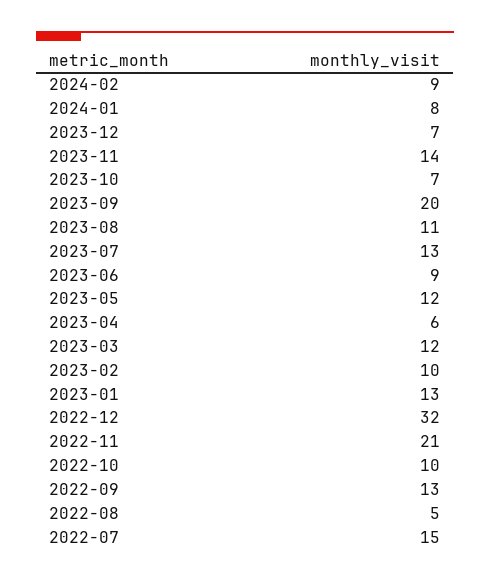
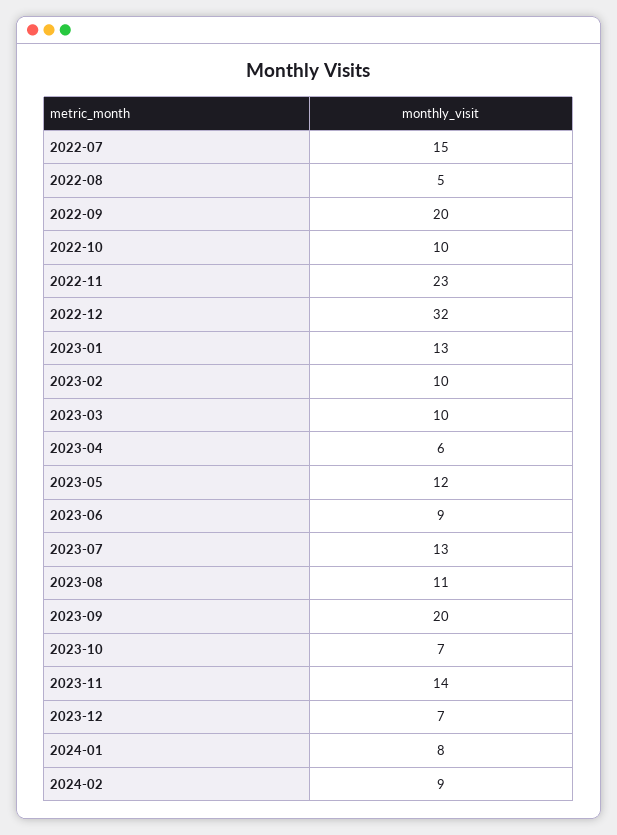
  {
    "2024-02": 9,
    "2024-01": 8,
    "2023-12": 7,
    "2023-11": 14,
    "2023-10": 7,
    "2023-09": 20,
    "2023-08": 11,
    "2023-07": 13,
    "2023-06": 9,
    "2023-05": 12,
    "2023-04": 6,
-   "2023-03": 12,
+   "2023-03": 10,
    "2023-02": 10,
    "2023-01": 13,
    "2022-12": 32,
-   "2022-11": 21,
+   "2022-11": 23,
    "2022-10": 10,
-   "2022-09": 13,
+   "2022-09": 20,
    "2022-08": 5,
    "2022-07": 15
  }

